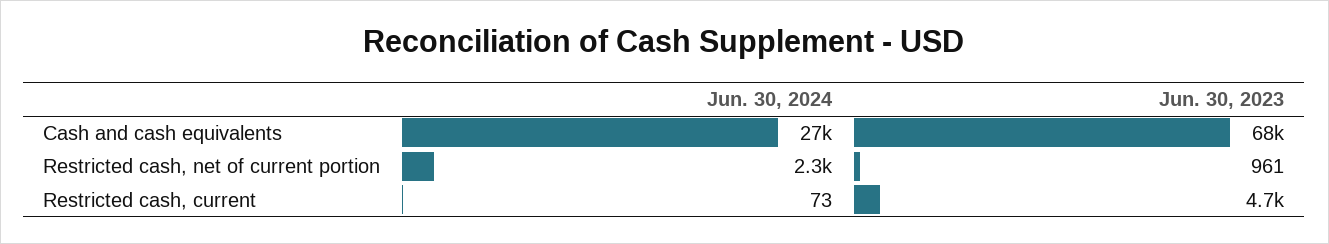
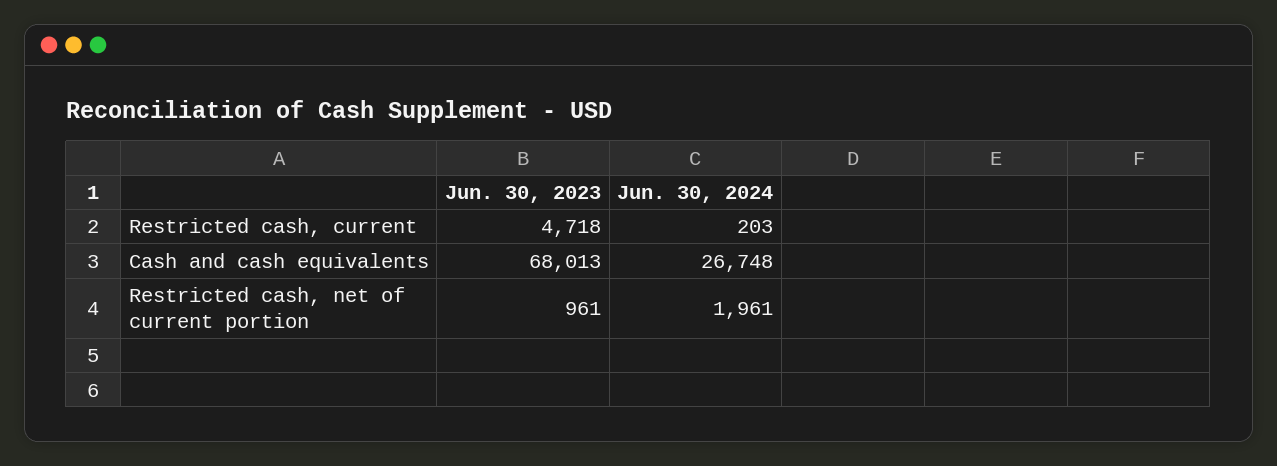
  {
    "Jun. 30, 2024": {
      "Cash and cash equivalents": 26748,
-     "Restricted cash, net of current portion": 2300,
+     "Restricted cash, net of current portion": 1961,
-     "Restricted cash, current": 73
+     "Restricted cash, current": 203
    },
    "Jun. 30, 2023": {
      "Cash and cash equivalents": 68013,
      "Restricted cash, net of current portion": 961,
      "Restricted cash, current": 4718
    }
  }

